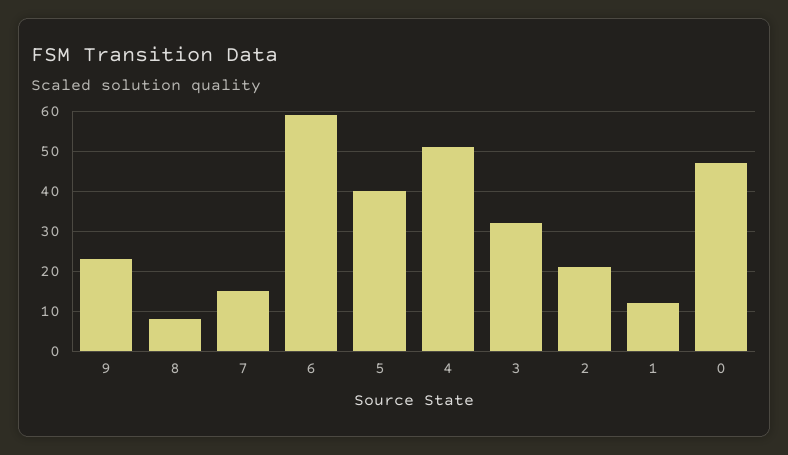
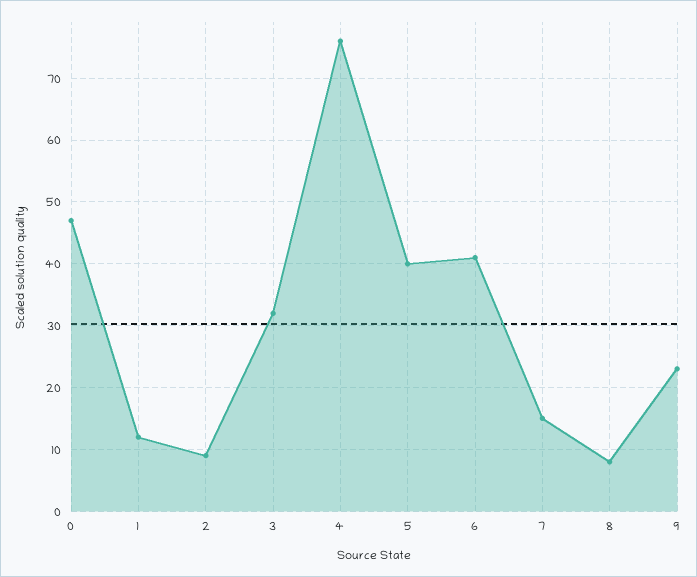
  {
    "9": 23,
    "8": 8,
    "7": 15,
-   "6": 60,
+   "6": 41,
    "5": 40,
-   "4": 50,
+   "4": 76,
    "3": 32,
-   "2": 20,
+   "2": 9,
    "1": 12,
    "0": 47
  }

